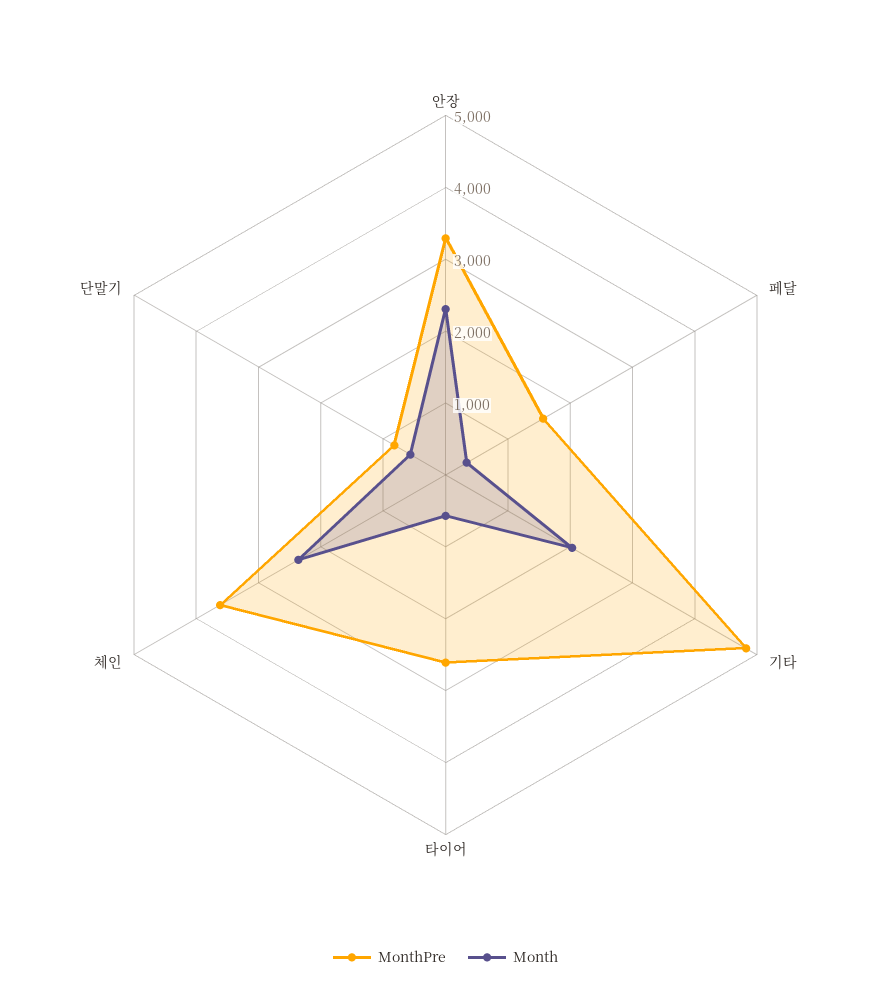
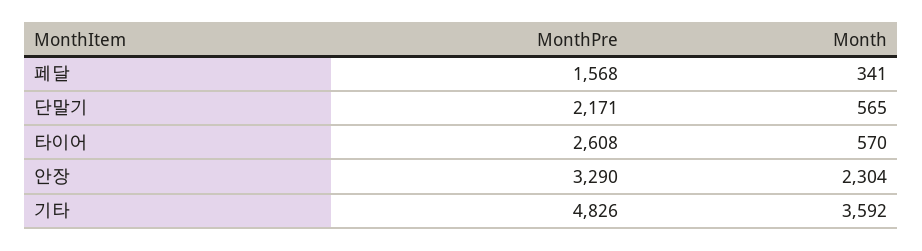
  {
    "MonthPre": {
      "안장": 3290,
      "페달": 1568,
      "기타": 4826,
      "타이어": 2608,
-     "체인": 3600,
-     "단말기": 800
+     "단말기": 2171
    },
    "Month": {
      "안장": 2304,
      "페달": 341,
-     "기타": 2000,
+     "기타": 3592,
      "타이어": 570,
-     "체인": 2400,
      "단말기": 565
    }
  }

